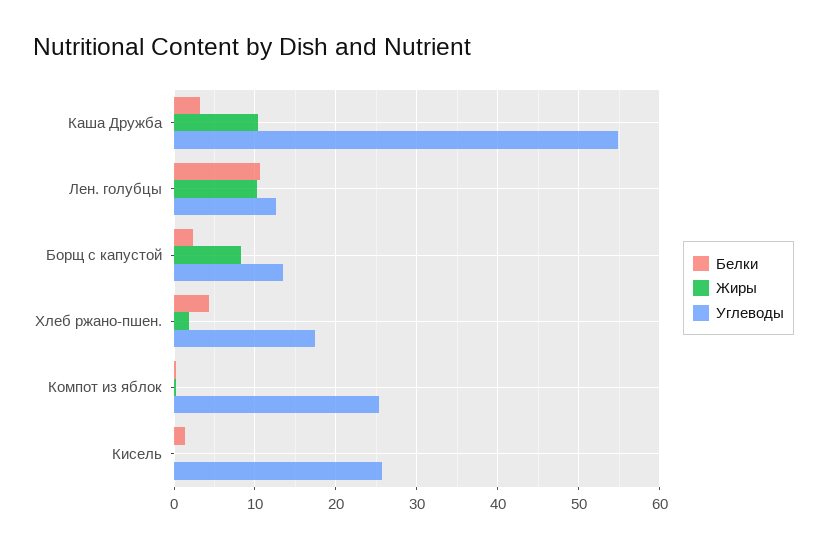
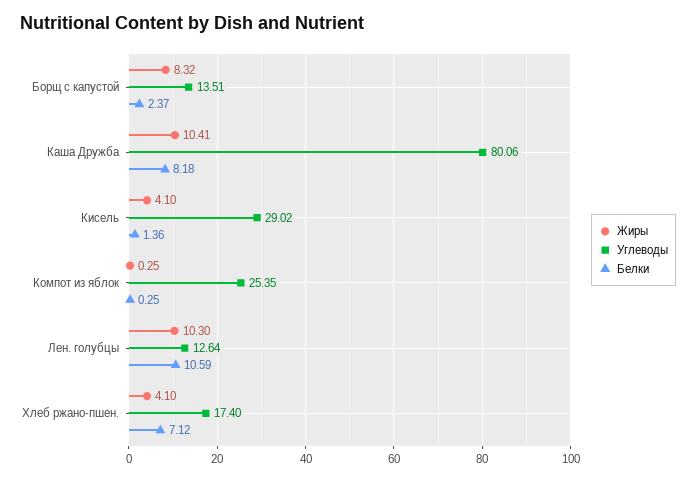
  {
    "Белки": {
-     "Каша Дружба": 3,
+     "Каша Дружба": 8.18,
      "Лен. голубцы": 10.59,
      "Борщ с капустой": 2.37,
-     "Хлеб ржано-пшен.": 4,
+     "Хлеб ржано-пшен.": 7.12,
      "Компот из яблок": 0.25,
      "Кисель": 1.36
    },
    "Жиры": {
      "Каша Дружба": 10.41,
      "Лен. голубцы": 10.3,
      "Борщ с капустой": 8.32,
-     "Хлеб ржано-пшен.": 2,
+     "Хлеб ржано-пшен.": 4.1,
      "Компот из яблок": 0.25,
-     "Кисель": 0
+     "Кисель": 4.1
    },
    "Углеводы": {
-     "Каша Дружба": 55,
+     "Каша Дружба": 80.06,
      "Лен. голубцы": 12.64,
      "Борщ с капустой": 13.51,
      "Хлеб ржано-пшен.": 17.4,
      "Компот из яблок": 25.35,
-     "Кисель": 26
+     "Кисель": 29.02
    }
  }

